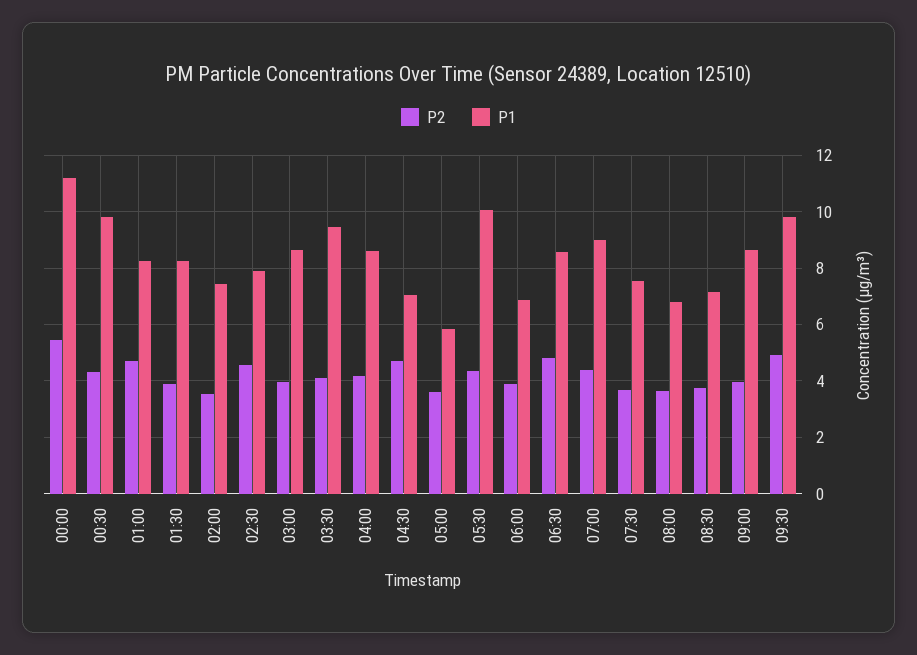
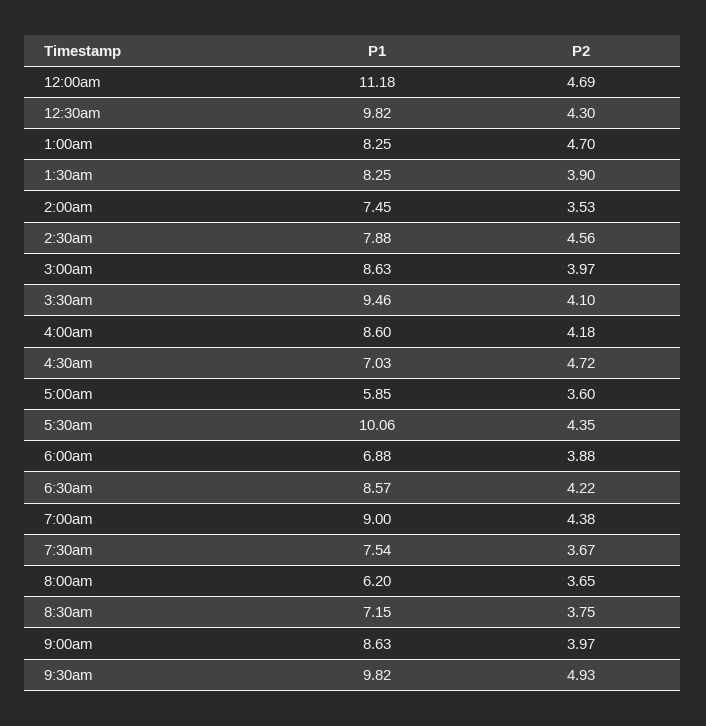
  {
    "P2": {
-     "00:00": 5.5,
+     "00:00": 4.69,
      "00:30": 4.3,
      "01:00": 4.7,
      "01:30": 3.9,
      "02:00": 3.53,
      "02:30": 4.56,
      "03:00": 3.97,
      "03:30": 4.1,
      "04:00": 4.18,
      "04:30": 4.72,
      "05:00": 3.6,
      "05:30": 4.35,
      "06:00": 3.88,
-     "06:30": 4.75,
+     "06:30": 4.22,
      "07:00": 4.38,
      "07:30": 3.67,
      "08:00": 3.65,
      "08:30": 3.75,
      "09:00": 3.97,
      "09:30": 4.93
    },
    "P1": {
      "00:00": 11.18,
      "00:30": 9.82,
      "01:00": 8.25,
      "01:30": 8.25,
      "02:00": 7.45,
      "02:30": 7.88,
      "03:00": 8.63,
      "03:30": 9.46,
      "04:00": 8.6,
      "04:30": 7.03,
      "05:00": 5.85,
      "05:30": 10.06,
      "06:00": 6.88,
      "06:30": 8.57,
      "07:00": 9,
      "07:30": 7.54,
-     "08:00": 6.75,
+     "08:00": 6.2,
      "08:30": 7.15,
      "09:00": 8.63,
      "09:30": 9.82
    }
  }

